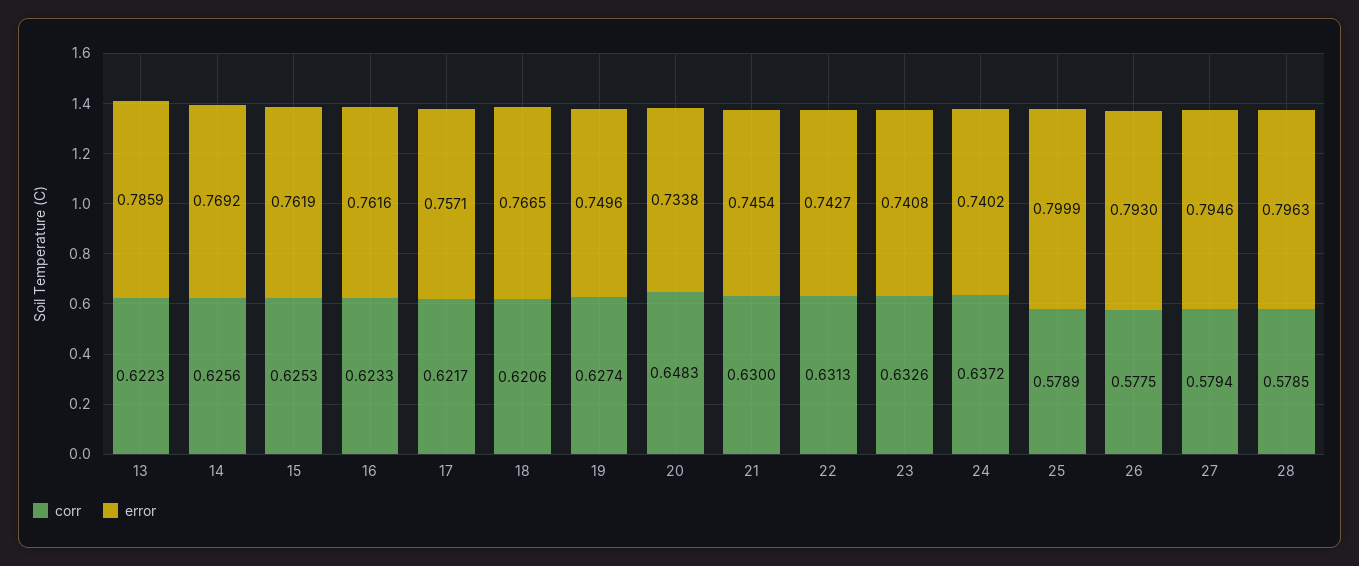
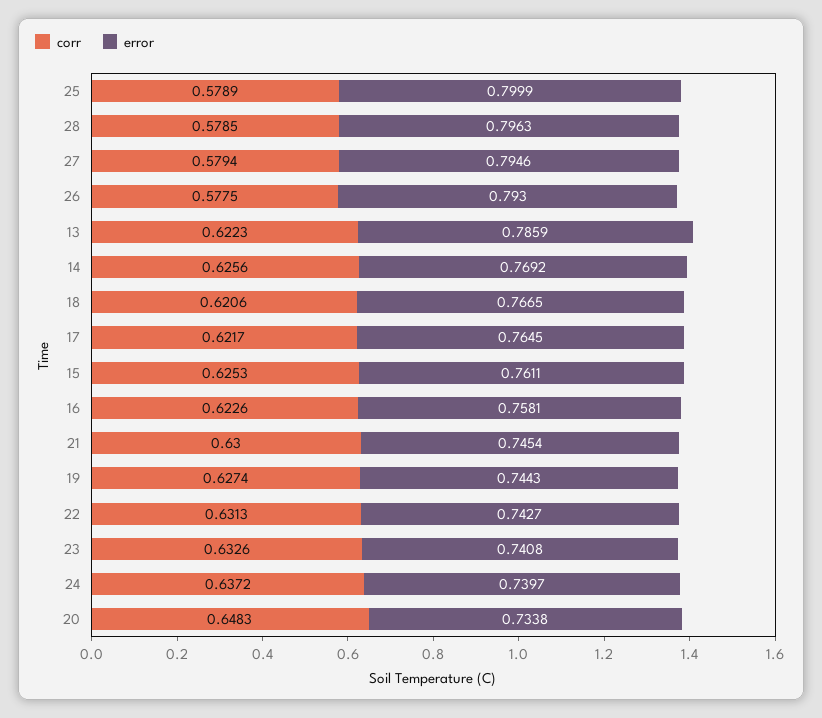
  {
    "corr": {
      "13": 0.6223,
      "14": 0.6256,
      "15": 0.6253,
-     "16": 0.6233,
+     "16": 0.6226,
      "17": 0.6217,
      "18": 0.6206,
      "19": 0.6274,
      "20": 0.6483,
      "21": 0.63,
      "22": 0.6313,
      "23": 0.6326,
      "24": 0.6372,
      "25": 0.5789,
      "26": 0.5775,
      "27": 0.5794,
      "28": 0.5785
    },
    "error": {
      "13": 0.7859,
      "14": 0.7692,
-     "15": 0.7619,
+     "15": 0.7611,
-     "16": 0.7616,
+     "16": 0.7581,
-     "17": 0.7571,
+     "17": 0.7645,
      "18": 0.7665,
-     "19": 0.7496,
+     "19": 0.7443,
      "20": 0.7338,
      "21": 0.7454,
      "22": 0.7427,
      "23": 0.7408,
-     "24": 0.7402,
+     "24": 0.7397,
      "25": 0.7999,
      "26": 0.793,
      "27": 0.7946,
      "28": 0.7963
    }
  }

